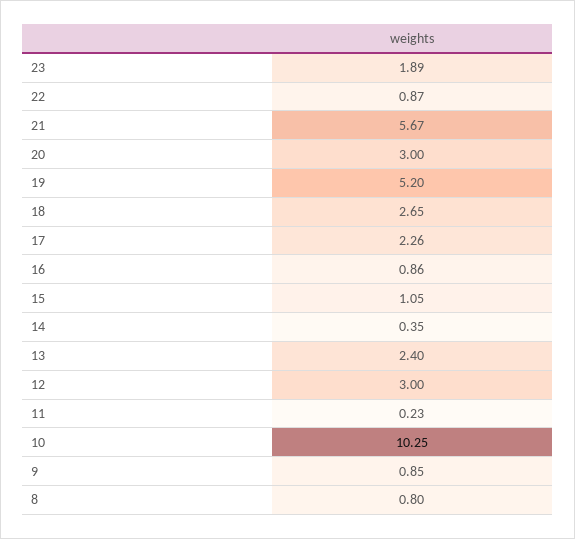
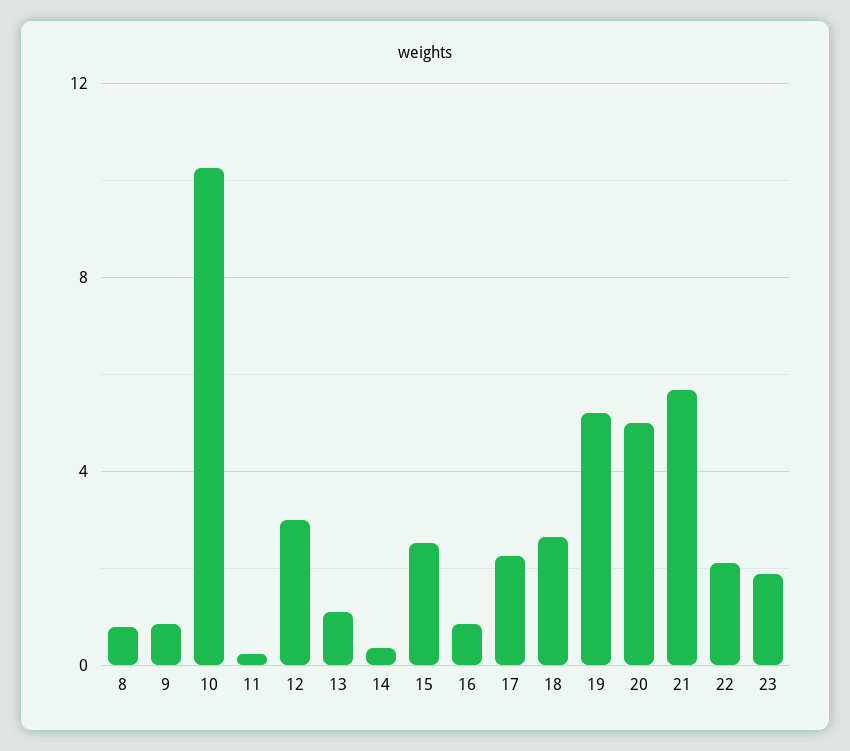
  {
    "23": 1.89,
-   "22": 0.87,
+   "22": 2,
    "21": 5.67,
-   "20": 3,
+   "20": 5,
    "19": 5.2,
    "18": 2.65,
    "17": 2.26,
    "16": 0.86,
-   "15": 1.05,
+   "15": 2.5,
    "14": 0.35,
-   "13": 2.4,
+   "13": 1,
    "12": 3,
    "11": 0.23,
    "10": 10.25,
    "9": 0.85,
    "8": 0.8
  }

